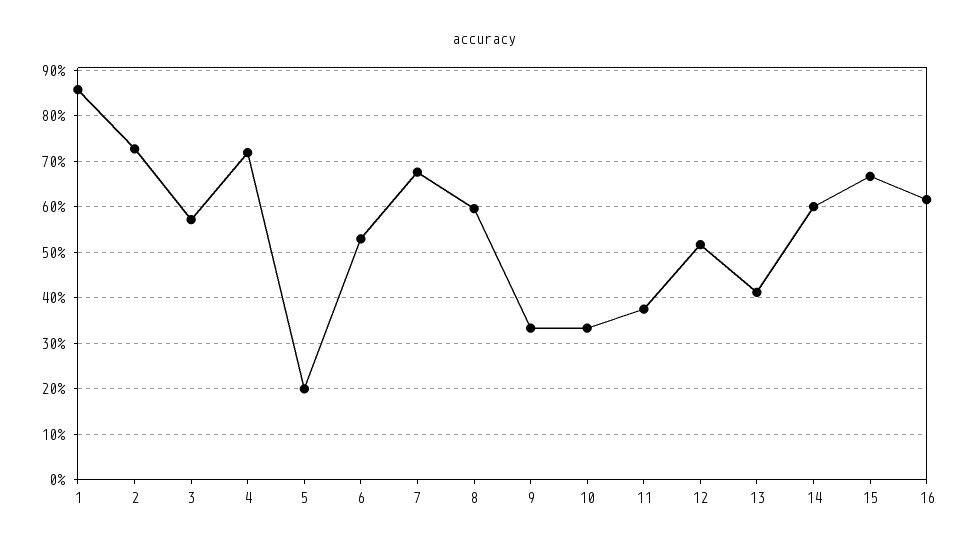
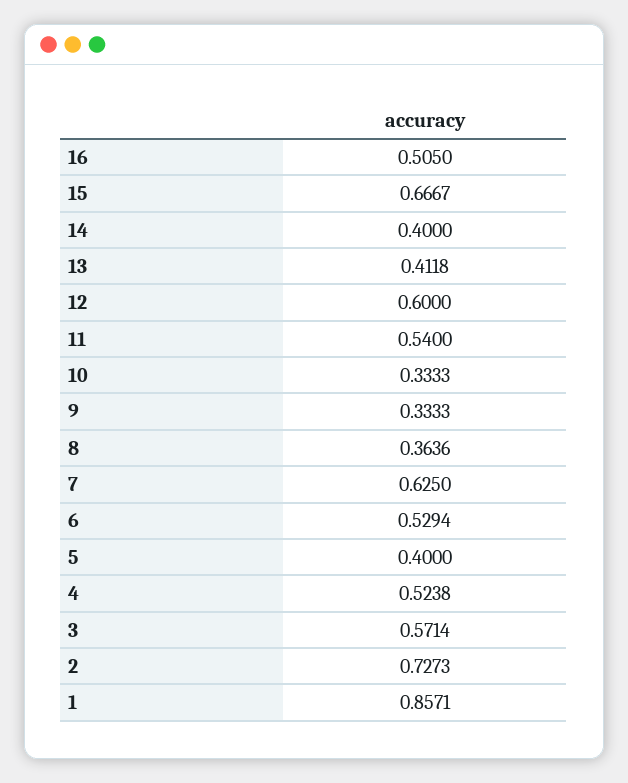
  {
    "1": 0.8571,
    "2": 0.7273,
    "3": 0.5714,
-   "4": 0.72,
+   "4": 0.5238,
-   "5": 0.2,
+   "5": 0.4,
    "6": 0.5294,
-   "7": 0.68,
+   "7": 0.625,
-   "8": 0.6,
+   "8": 0.3636,
    "9": 0.3333,
    "10": 0.3333,
-   "11": 0.38,
+   "11": 0.54,
-   "12": 0.52,
+   "12": 0.6,
    "13": 0.4118,
-   "14": 0.6,
+   "14": 0.4,
    "15": 0.6667,
-   "16": 0.62
+   "16": 0.505
  }

